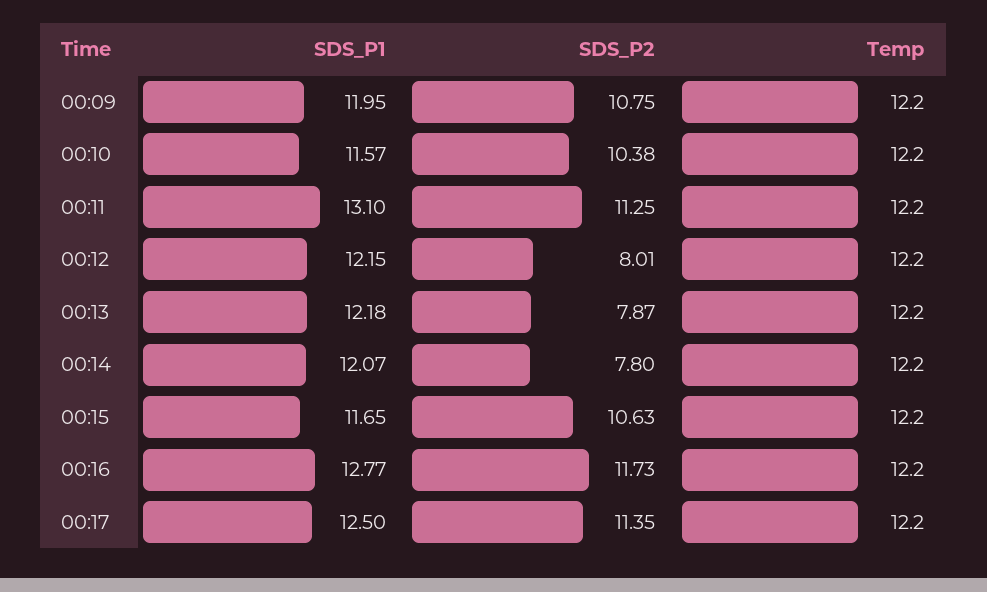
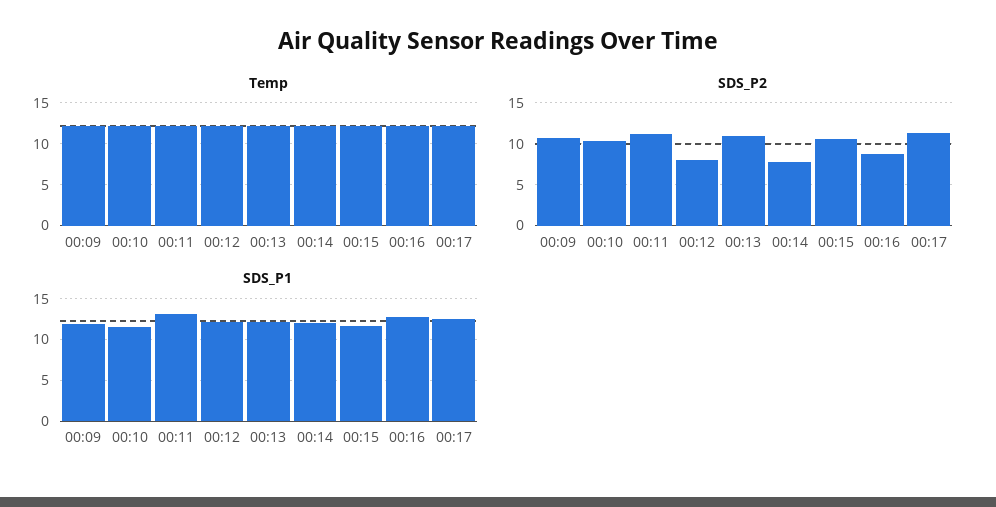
  {
    "SDS_P1": {
      "00:09": 11.95,
      "00:10": 11.57,
      "00:11": 13.1,
      "00:12": 12.15,
      "00:13": 12.18,
      "00:14": 12.07,
      "00:15": 11.65,
      "00:16": 12.77,
      "00:17": 12.5
    },
    "SDS_P2": {
      "00:09": 10.75,
      "00:10": 10.38,
      "00:11": 11.25,
      "00:12": 8.01,
-     "00:13": 7.87,
+     "00:13": 11,
      "00:14": 7.8,
      "00:15": 10.63,
-     "00:16": 11.73,
+     "00:16": 9,
      "00:17": 11.35
    },
    "Temp": {
      "00:09": 12.2,
      "00:10": 12.2,
      "00:11": 12.2,
      "00:12": 12.2,
      "00:13": 12.2,
      "00:14": 12.2,
      "00:15": 12.2,
      "00:16": 12.2,
      "00:17": 12.2
    }
  }

